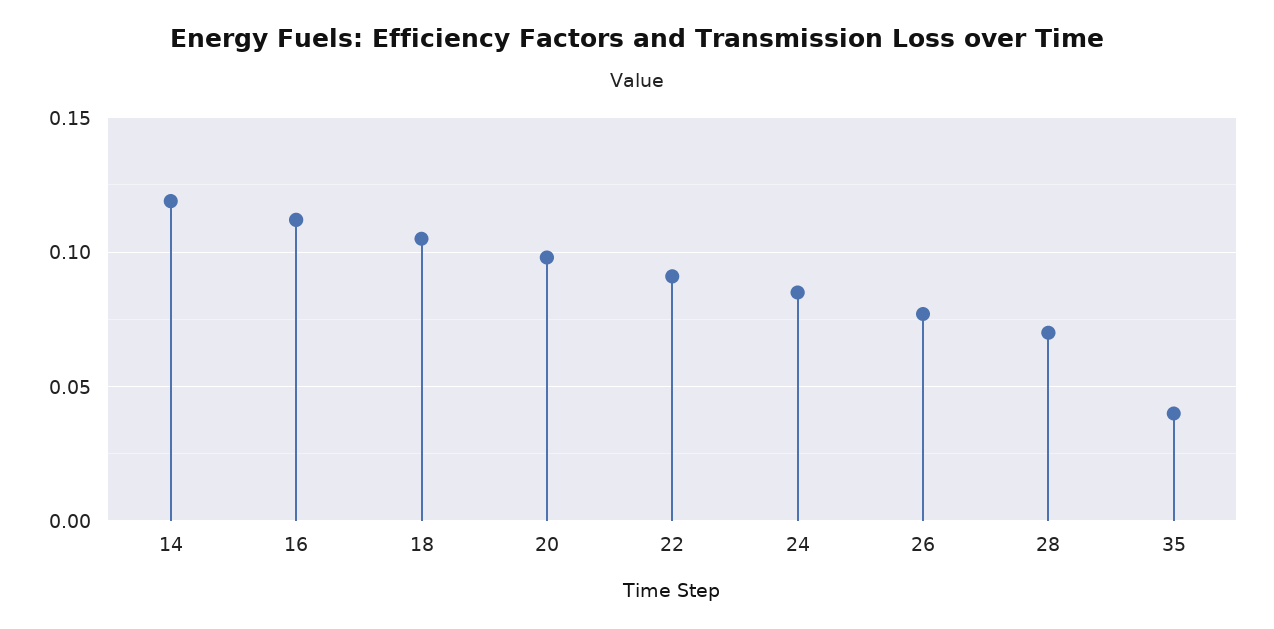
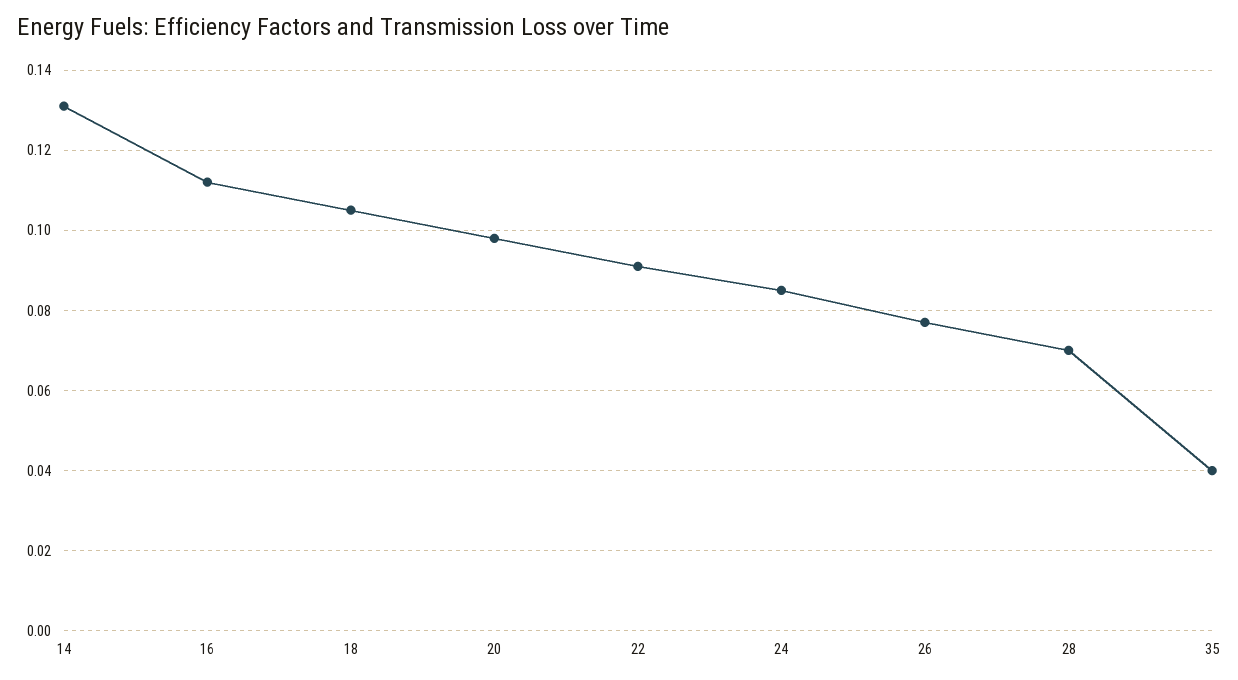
  {
-   "14": 0.12,
+   "14": 0.13,
    "16": 0.11,
    "18": 0.105,
    "20": 0.1,
    "22": 0.09,
    "24": 0.085,
    "26": 0.075,
    "28": 0.07,
    "35": 0.04
  }

